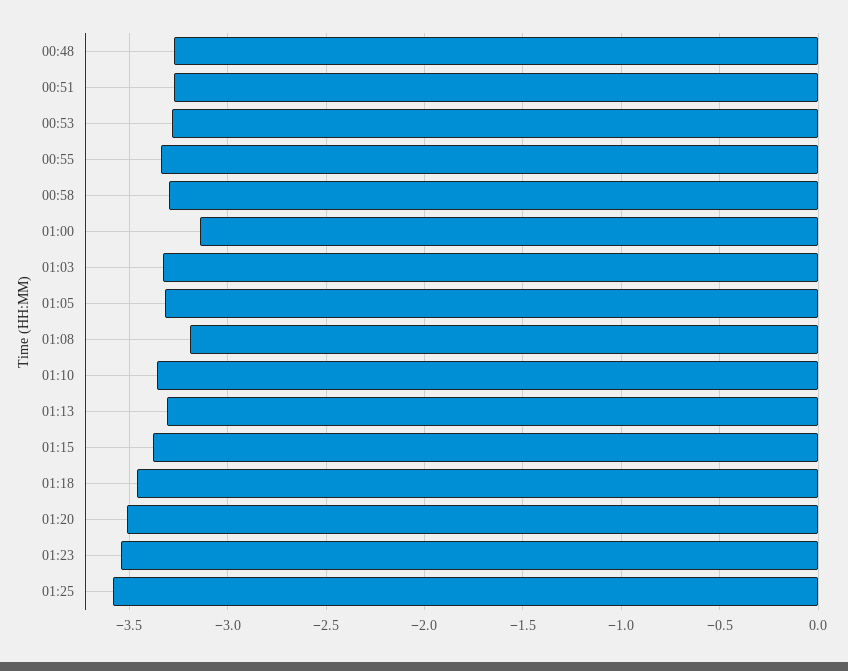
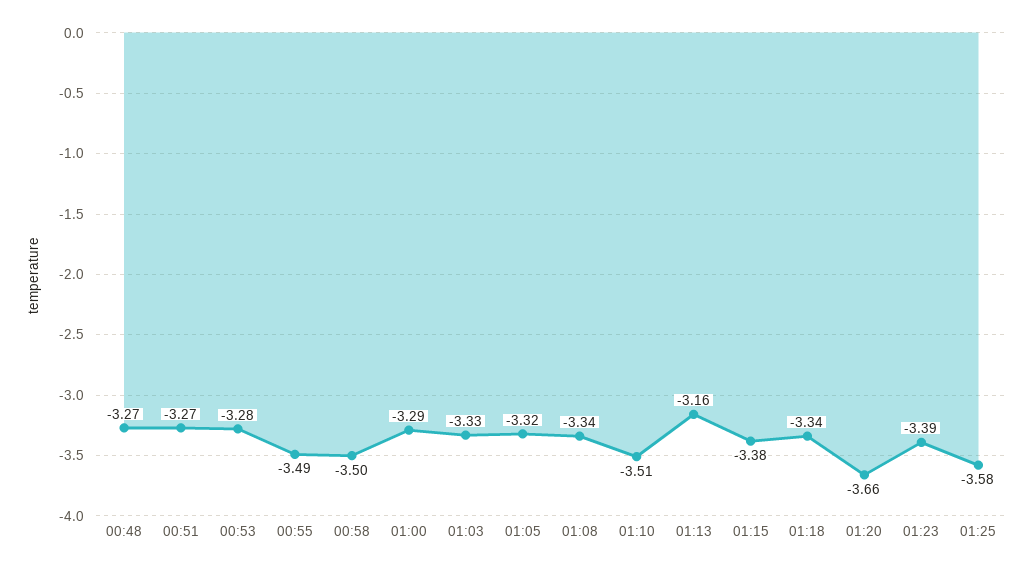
  {
    "00:48": -3.27,
    "00:51": -3.27,
    "00:53": -3.28,
-   "00:55": -3.35,
+   "00:55": -3.49,
-   "00:58": -3.3,
+   "00:58": -3.5,
-   "01:00": -3.15,
+   "01:00": -3.29,
    "01:03": -3.33,
    "01:05": -3.32,
-   "01:08": -3.2,
+   "01:08": -3.34,
-   "01:10": -3.35,
+   "01:10": -3.51,
-   "01:13": -3.3,
+   "01:13": -3.16,
    "01:15": -3.38,
-   "01:18": -3.45,
+   "01:18": -3.34,
-   "01:20": -3.5,
+   "01:20": -3.66,
-   "01:23": -3.55,
+   "01:23": -3.39,
    "01:25": -3.58
  }

